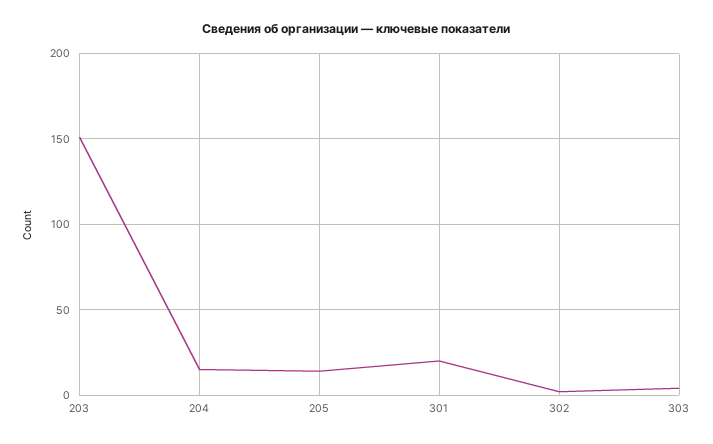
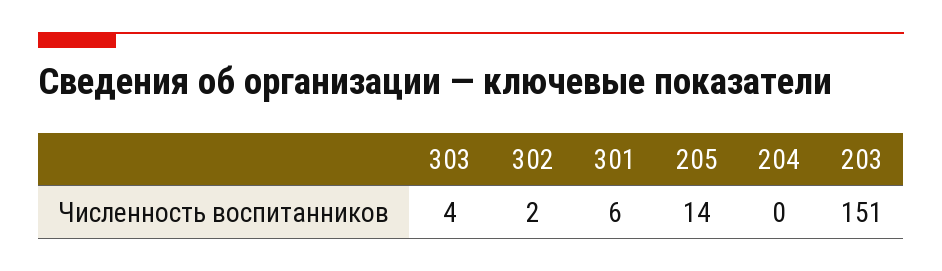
  {
    "203": 151,
-   "204": 15,
+   "204": 0,
    "205": 14,
-   "301": 20,
+   "301": 6,
    "302": 2,
    "303": 4
  }

